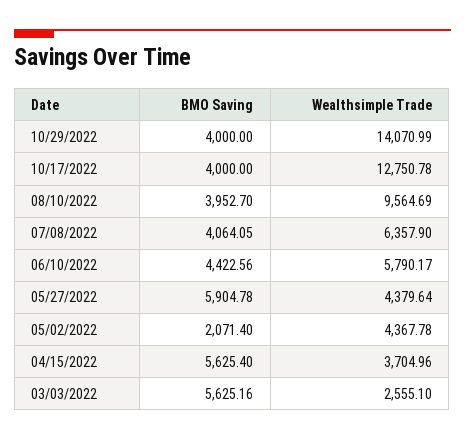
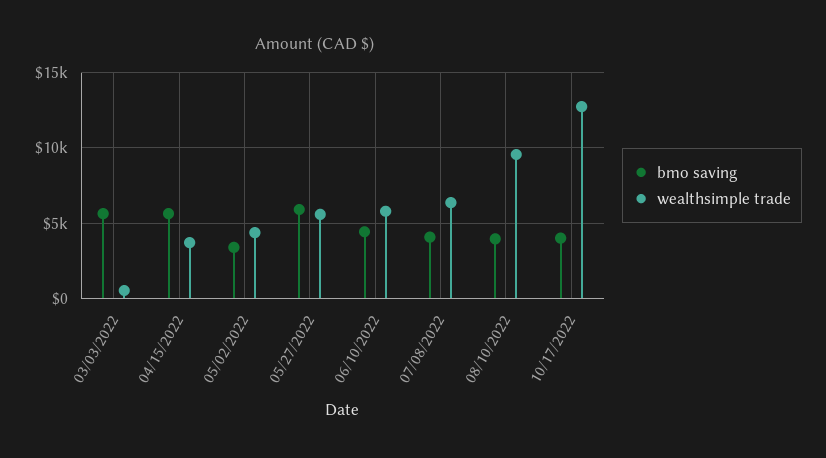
  {
    "BMO Saving": {
-     "10/29/2022": 4000,
      "10/17/2022": 4000,
      "08/10/2022": 3952.7,
      "07/08/2022": 4064.05,
      "06/10/2022": 4422.56,
      "05/27/2022": 5904.78,
-     "05/02/2022": 2071.4,
+     "05/02/2022": 3500,
      "04/15/2022": 5625.4,
      "03/03/2022": 5625.16
    },
    "Wealthsimple Trade": {
-     "10/29/2022": 14070.99,
      "10/17/2022": 12750.78,
      "08/10/2022": 9564.69,
      "07/08/2022": 6357.9,
      "06/10/2022": 5790.17,
-     "05/27/2022": 4379.64,
+     "05/27/2022": 5500,
      "05/02/2022": 4367.78,
      "04/15/2022": 3704.96,
-     "03/03/2022": 2555.1
+     "03/03/2022": 500
    }
  }

